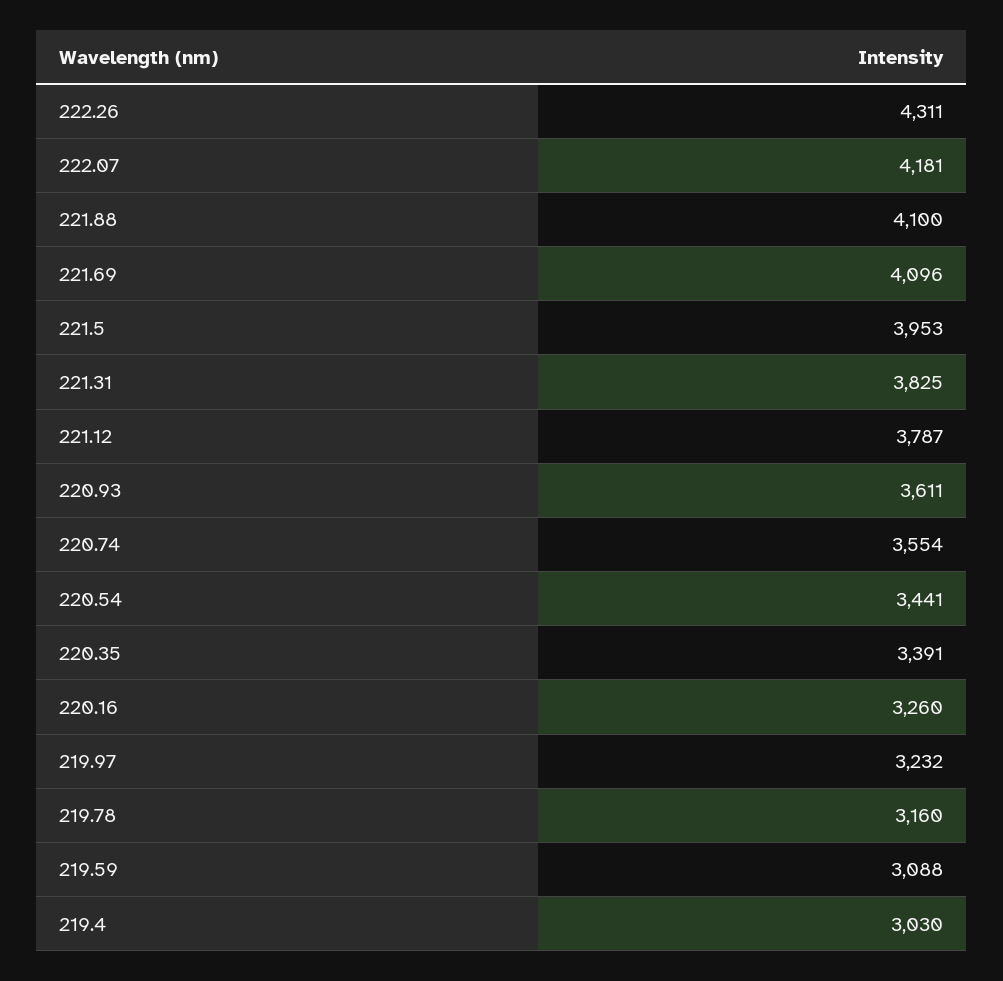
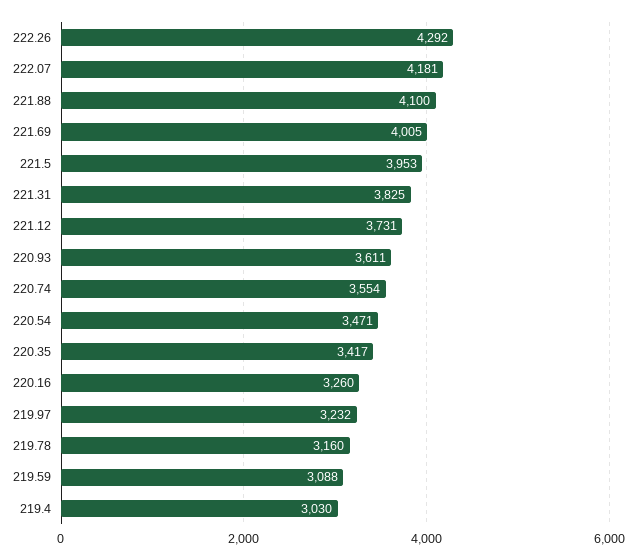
  {
-   "222.26": 4311,
+   "222.26": 4292,
    "222.07": 4181,
    "221.88": 4100,
-   "221.69": 4096,
+   "221.69": 4005,
    "221.5": 3953,
    "221.31": 3825,
-   "221.12": 3787,
+   "221.12": 3731,
    "220.93": 3611,
    "220.74": 3554,
-   "220.54": 3441,
+   "220.54": 3471,
-   "220.35": 3391,
+   "220.35": 3417,
    "220.16": 3260,
    "219.97": 3232,
    "219.78": 3160,
    "219.59": 3088,
    "219.4": 3030
  }

